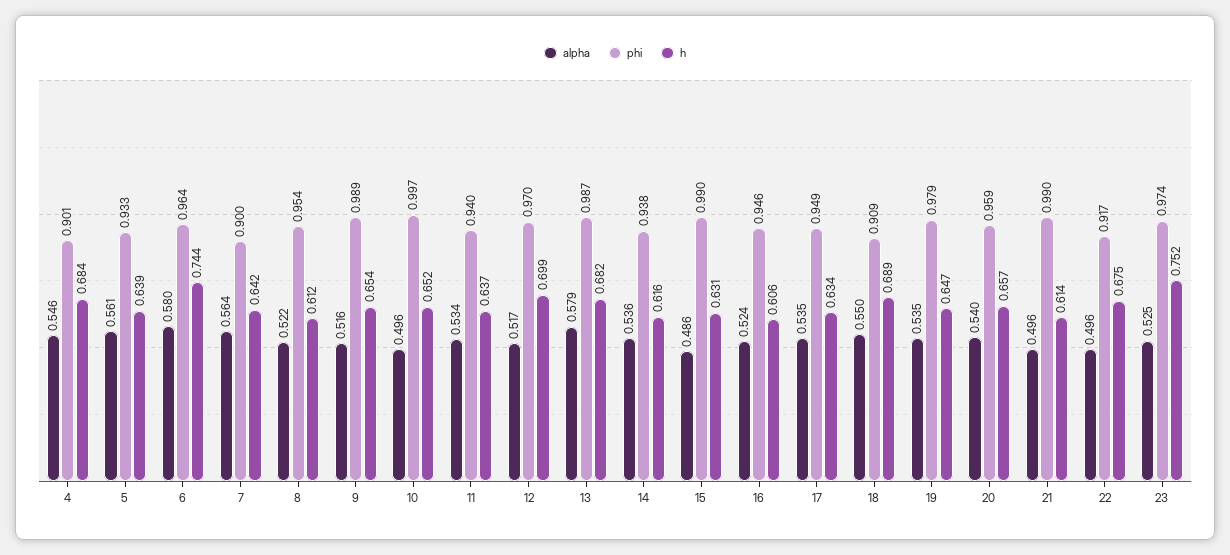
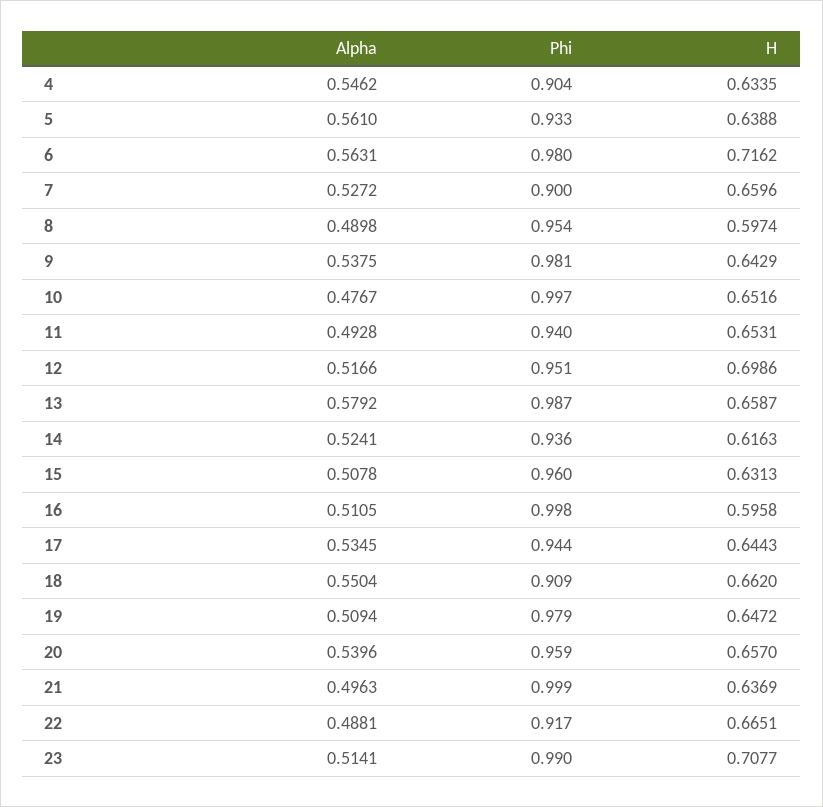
  {
    "alpha": {
      "4": 0.5462,
      "5": 0.561,
-     "6": 0.58,
+     "6": 0.5631,
-     "7": 0.564,
+     "7": 0.5272,
-     "8": 0.522,
+     "8": 0.4898,
-     "9": 0.516,
+     "9": 0.5375,
-     "10": 0.496,
+     "10": 0.4767,
-     "11": 0.534,
+     "11": 0.4928,
      "12": 0.5166,
      "13": 0.5792,
-     "14": 0.536,
+     "14": 0.5241,
-     "15": 0.486,
+     "15": 0.5078,
-     "16": 0.524,
+     "16": 0.5105,
      "17": 0.5345,
      "18": 0.5504,
-     "19": 0.535,
+     "19": 0.5094,
      "20": 0.5396,
      "21": 0.4963,
-     "22": 0.496,
+     "22": 0.4881,
-     "23": 0.525
+     "23": 0.5141
    },
    "phi": {
-     "4": 0.901,
+     "4": 0.904,
      "5": 0.933,
-     "6": 0.964,
+     "6": 0.98,
      "7": 0.9,
      "8": 0.954,
-     "9": 0.989,
+     "9": 0.981,
      "10": 0.997,
      "11": 0.94,
-     "12": 0.97,
+     "12": 0.951,
      "13": 0.987,
-     "14": 0.938,
+     "14": 0.936,
-     "15": 0.99,
+     "15": 0.96,
-     "16": 0.946,
+     "16": 0.998,
-     "17": 0.949,
+     "17": 0.944,
      "18": 0.909,
      "19": 0.979,
      "20": 0.959,
-     "21": 0.99,
+     "21": 0.999,
      "22": 0.917,
-     "23": 0.974
+     "23": 0.99
    },
    "h": {
-     "4": 0.684,
+     "4": 0.6335,
      "5": 0.6388,
-     "6": 0.744,
+     "6": 0.7162,
-     "7": 0.642,
+     "7": 0.6596,
-     "8": 0.612,
+     "8": 0.5974,
-     "9": 0.654,
+     "9": 0.6429,
      "10": 0.6516,
-     "11": 0.637,
+     "11": 0.6531,
      "12": 0.6986,
-     "13": 0.682,
+     "13": 0.6587,
      "14": 0.6163,
      "15": 0.6313,
-     "16": 0.606,
+     "16": 0.5958,
-     "17": 0.634,
+     "17": 0.6443,
-     "18": 0.689,
+     "18": 0.662,
      "19": 0.6472,
      "20": 0.657,
-     "21": 0.614,
+     "21": 0.6369,
-     "22": 0.675,
+     "22": 0.6651,
-     "23": 0.752
+     "23": 0.7077
    }
  }

